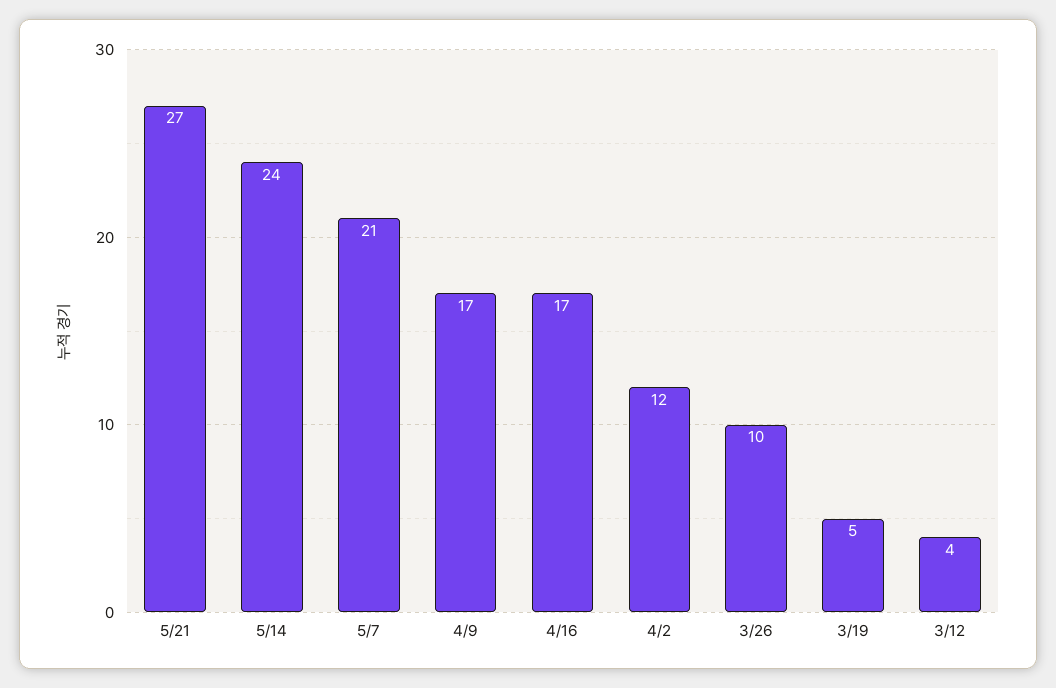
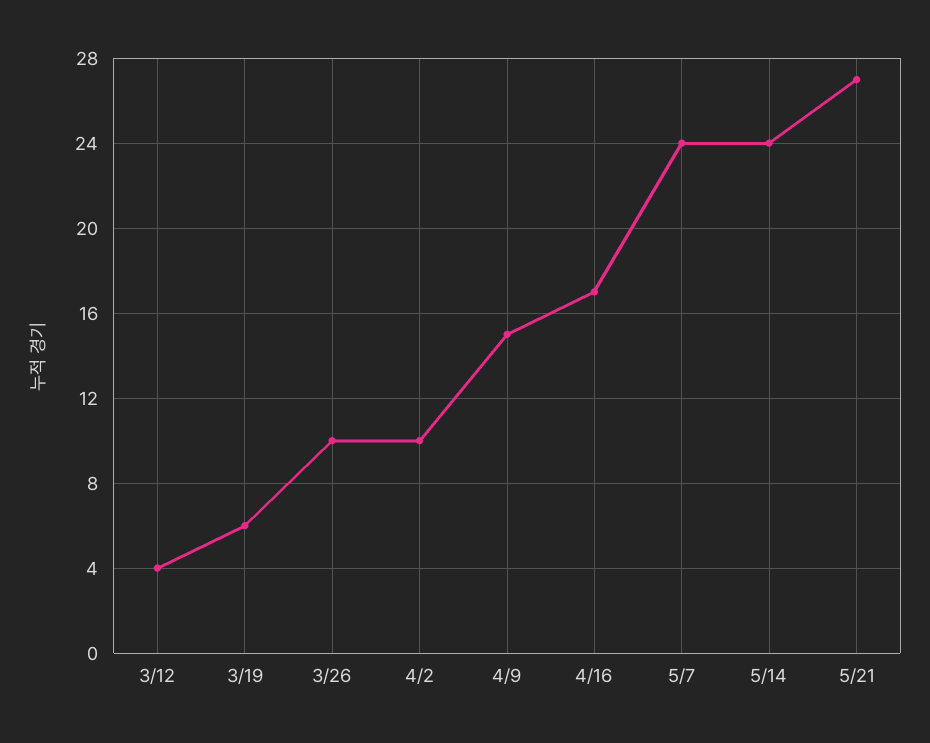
  {
    "5/21": 27,
    "5/14": 24,
-   "5/7": 21,
+   "5/7": 24,
-   "4/9": 17,
+   "4/9": 15,
    "4/16": 17,
-   "4/2": 12,
+   "4/2": 10,
    "3/26": 10,
-   "3/19": 5,
+   "3/19": 6,
    "3/12": 4
  }

